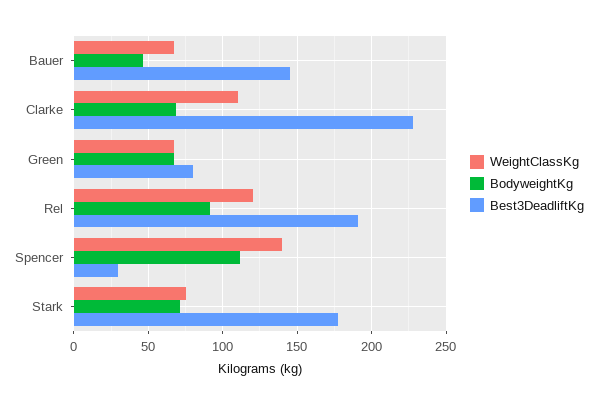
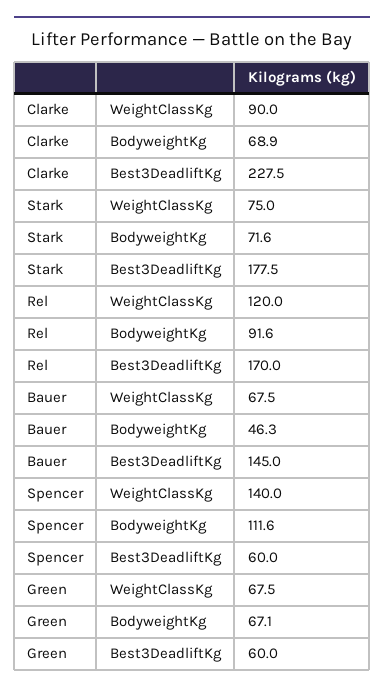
  {
    "WeightClassKg": {
      "Bauer": 67.5,
-     "Clarke": 110,
+     "Clarke": 90,
      "Green": 67.5,
      "Rel": 120,
      "Spencer": 140,
      "Stark": 75
    },
    "BodyweightKg": {
      "Bauer": 46.3,
      "Clarke": 68.9,
      "Green": 67.1,
      "Rel": 91.6,
      "Spencer": 111.6,
      "Stark": 71.6
    },
    "Best3DeadliftKg": {
      "Bauer": 145,
      "Clarke": 227.5,
-     "Green": 80,
+     "Green": 60,
-     "Rel": 190,
+     "Rel": 170,
-     "Spencer": 30,
+     "Spencer": 60,
      "Stark": 177.5
    }
  }

